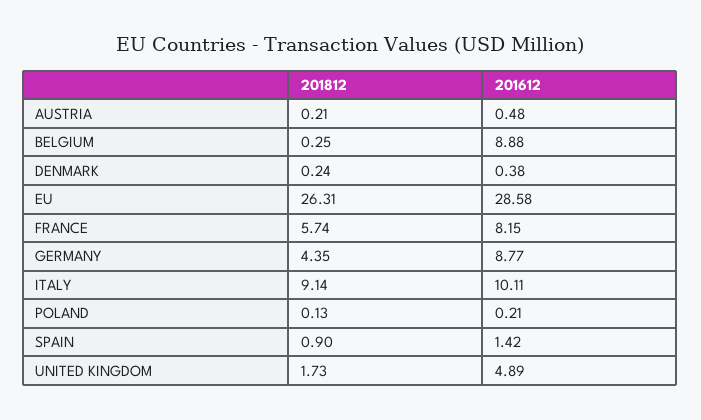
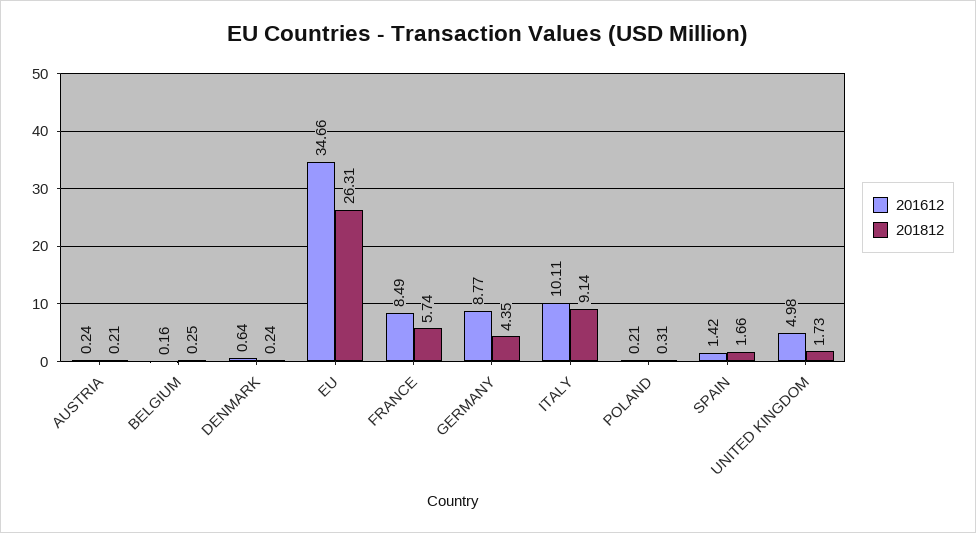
  {
    "201812": {
      "AUSTRIA": 0.21,
      "BELGIUM": 0.25,
      "DENMARK": 0.24,
      "EU": 26.31,
      "FRANCE": 5.74,
      "GERMANY": 4.35,
      "ITALY": 9.14,
-     "POLAND": 0.13,
+     "POLAND": 0.31,
-     "SPAIN": 0.9,
+     "SPAIN": 1.66,
      "UNITED KINGDOM": 1.73
    },
    "201612": {
-     "AUSTRIA": 0.48,
+     "AUSTRIA": 0.24,
-     "BELGIUM": 8.88,
+     "BELGIUM": 0.16,
-     "DENMARK": 0.38,
+     "DENMARK": 0.64,
-     "EU": 28.58,
+     "EU": 34.66,
-     "FRANCE": 8.15,
+     "FRANCE": 8.49,
      "GERMANY": 8.77,
      "ITALY": 10.11,
      "POLAND": 0.21,
      "SPAIN": 1.42,
-     "UNITED KINGDOM": 4.89
+     "UNITED KINGDOM": 4.98
    }
  }

